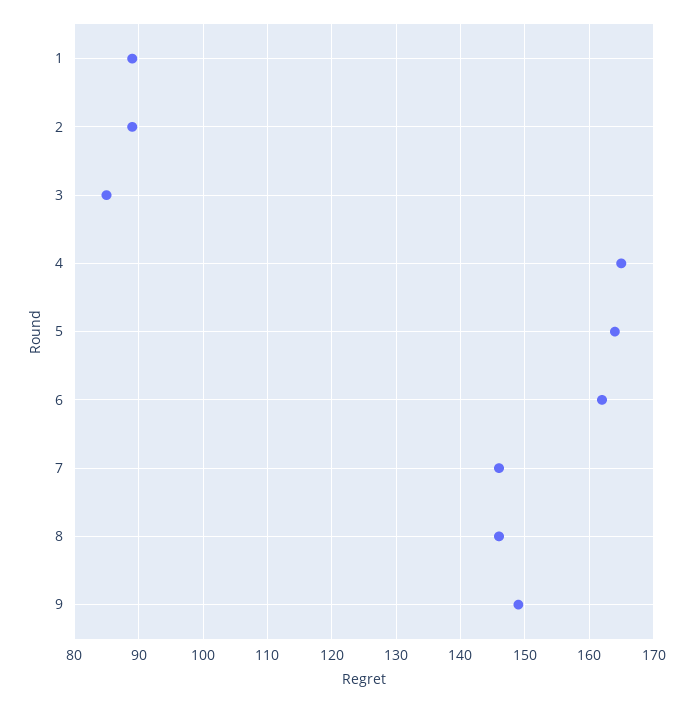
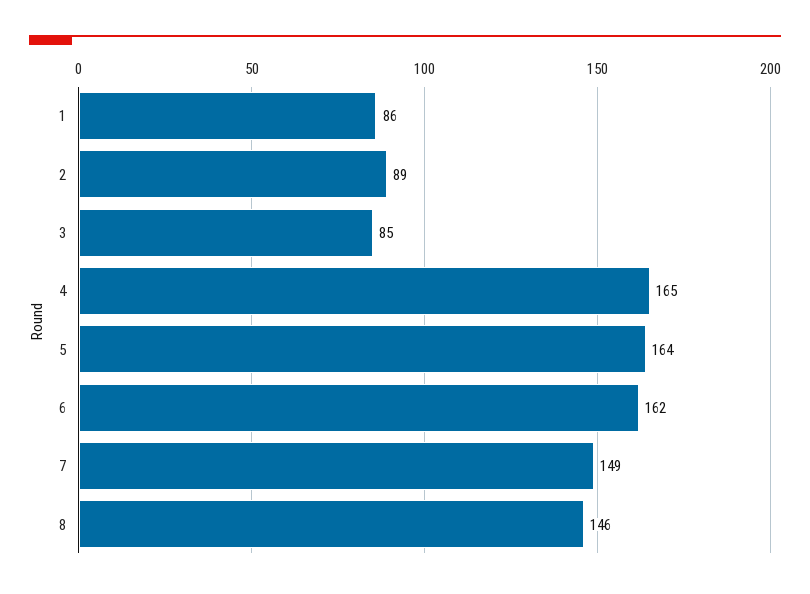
  {
-   "1": 89,
+   "1": 86,
    "2": 89,
    "3": 85,
    "4": 165,
    "5": 164,
    "6": 162,
-   "7": 146,
+   "7": 149,
-   "8": 146,
+   "8": 146
-   "9": 149
  }

